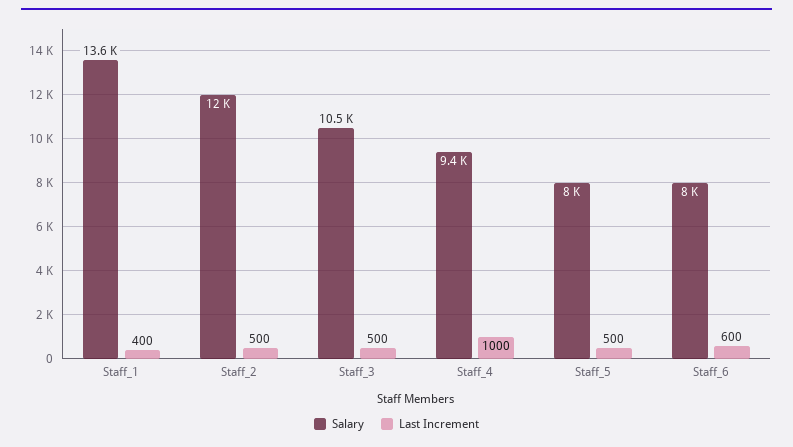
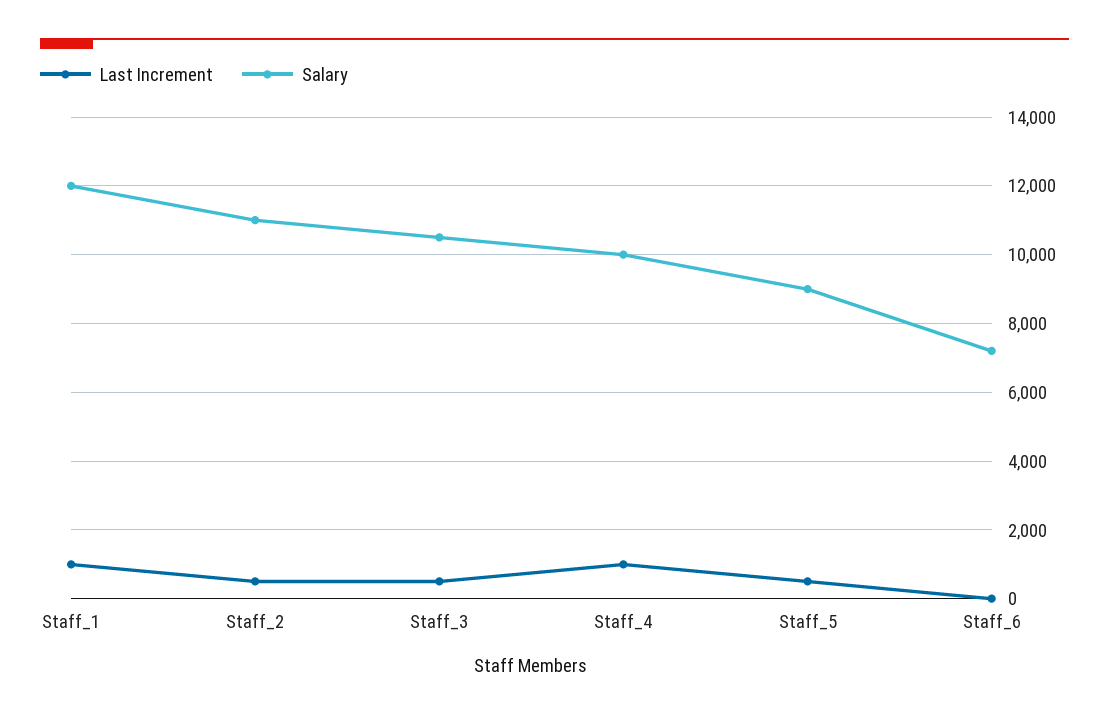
  {
    "Salary": {
-     "Staff_1": 13600,
+     "Staff_1": 12000,
-     "Staff_2": 12000,
+     "Staff_2": 11000,
      "Staff_3": 10500,
-     "Staff_4": 9400,
+     "Staff_4": 10000,
-     "Staff_5": 8000,
+     "Staff_5": 9000,
-     "Staff_6": 8000
+     "Staff_6": 7200
    },
    "Last Increment": {
-     "Staff_1": 400,
+     "Staff_1": 1000,
      "Staff_2": 500,
      "Staff_3": 500,
      "Staff_4": 1000,
      "Staff_5": 500,
-     "Staff_6": 600
+     "Staff_6": 0
    }
  }

